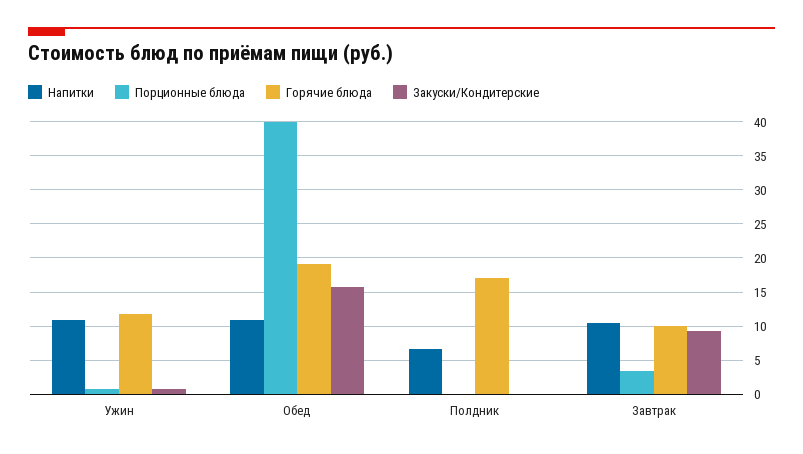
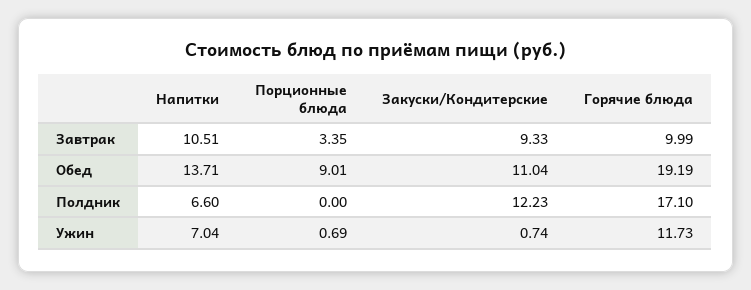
  {
    "Напитки": {
-     "Ужин": 11,
+     "Ужин": 7.04,
-     "Обед": 11,
+     "Обед": 13.71,
      "Полдник": 6.6,
      "Завтрак": 10.51
    },
    "Порционные блюда": {
      "Ужин": 0.69,
-     "Обед": 40,
+     "Обед": 9.01,
      "Полдник": 0,
      "Завтрак": 3.35
    },
    "Горячие блюда": {
      "Ужин": 11.73,
      "Обед": 19.19,
      "Полдник": 17.1,
      "Завтрак": 9.99
    },
    "Закуски/Кондитерские": {
      "Ужин": 0.74,
-     "Обед": 16,
+     "Обед": 11.04,
-     "Полдник": 0,
+     "Полдник": 12.23,
      "Завтрак": 9.33
    }
  }

